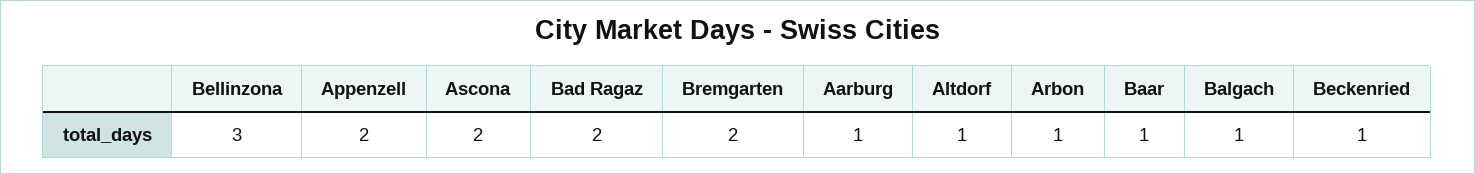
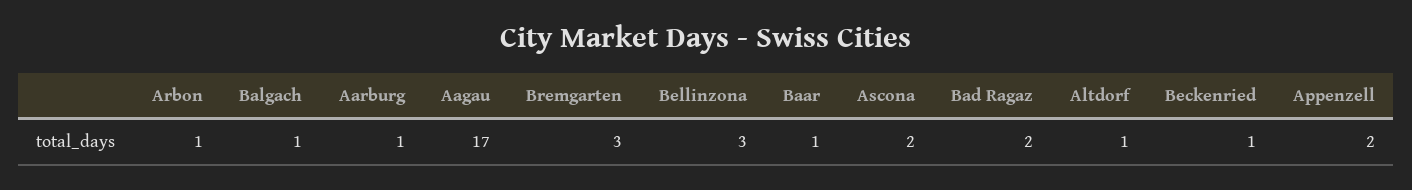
  {
    "Bellinzona": 3,
    "Appenzell": 2,
    "Ascona": 2,
    "Bad Ragaz": 2,
-   "Bremgarten": 2,
+   "Bremgarten": 3,
    "Aarburg": 1,
    "Altdorf": 1,
    "Arbon": 1,
    "Baar": 1,
    "Balgach": 1,
-   "Beckenried": 1
+   "Beckenried": 1,
+   "Aagau": 17
  }

